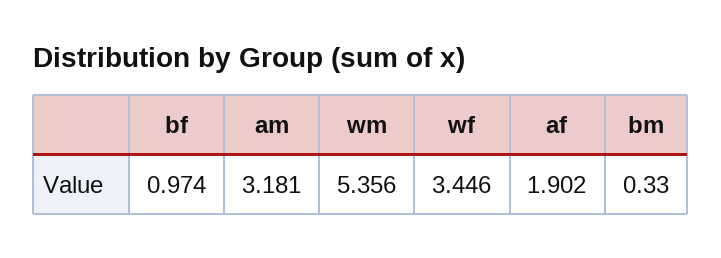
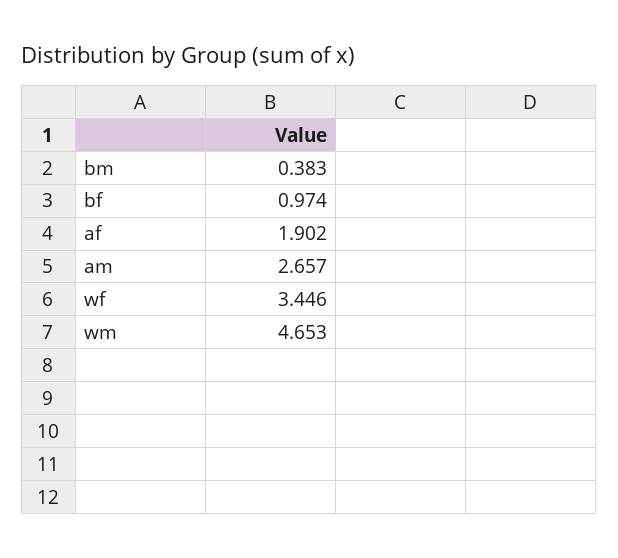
  {
    "bf": 0.974,
-   "am": 3.181,
+   "am": 2.657,
-   "wm": 5.356,
+   "wm": 4.653,
    "wf": 3.446,
    "af": 1.902,
-   "bm": 0.33
+   "bm": 0.383
  }

